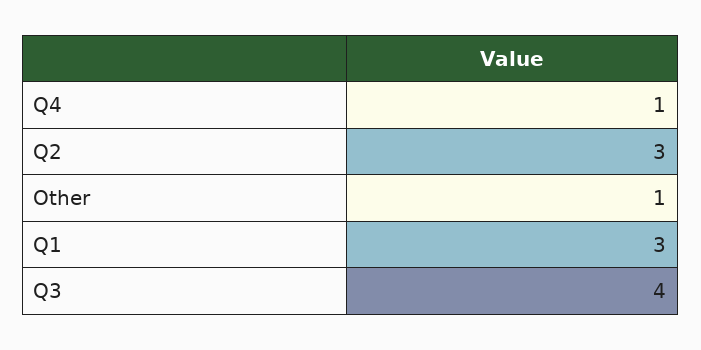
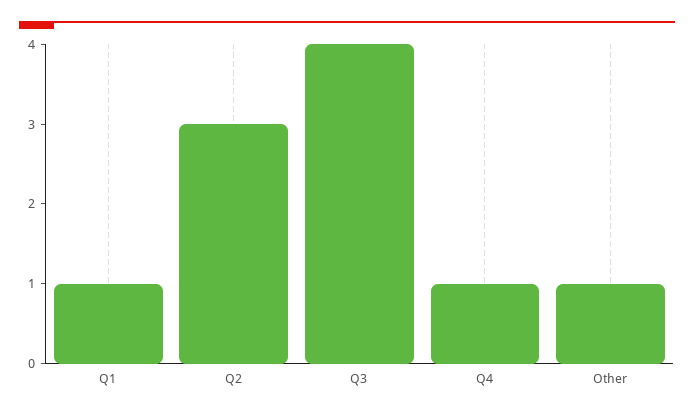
  {
    "Q4": 1,
    "Q2": 3,
    "Other": 1,
-   "Q1": 3,
+   "Q1": 1,
    "Q3": 4
  }

